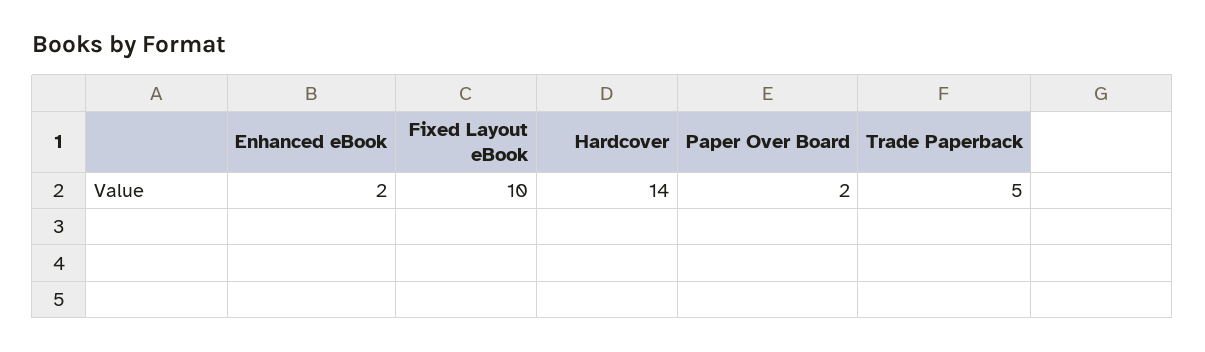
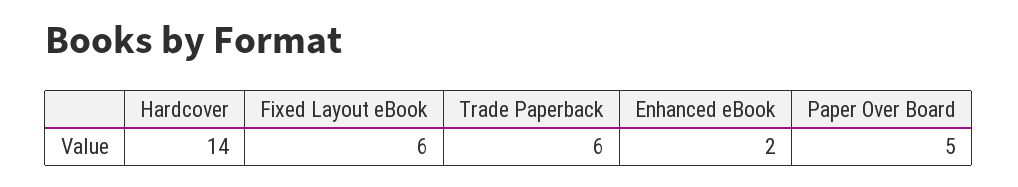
  {
    "Enhanced eBook": 2,
-   "Fixed Layout eBook": 10,
+   "Fixed Layout eBook": 6,
    "Hardcover": 14,
-   "Paper Over Board": 2,
+   "Paper Over Board": 5,
-   "Trade Paperback": 5
+   "Trade Paperback": 6
  }

